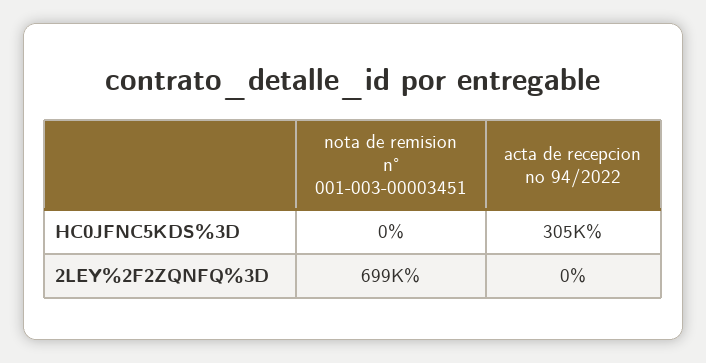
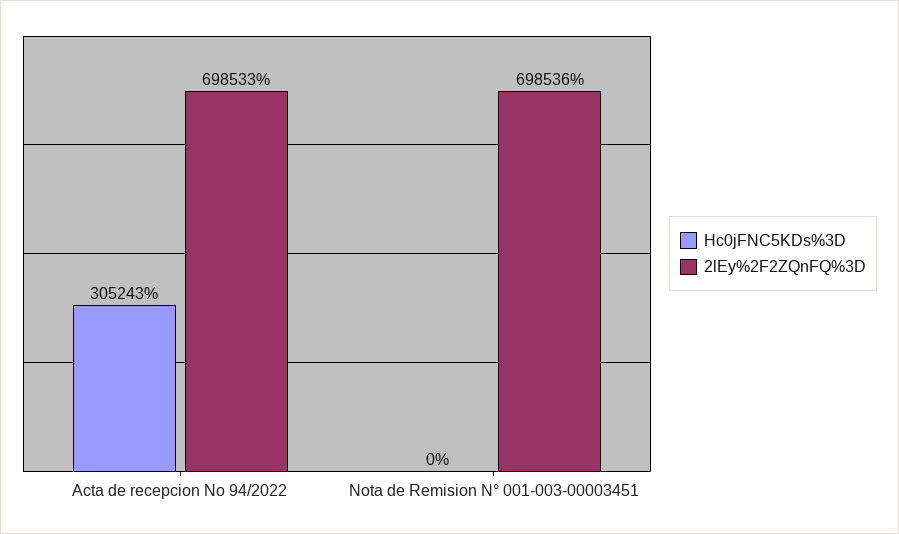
  {
    "HC0JFNC5KDS%3D": {
      "nota de remision n° 001-003-00003451": 0,
      "acta de recepcion no 94/2022": 305243
    },
    "2LEY%2F2ZQNFQ%3D": {
      "nota de remision n° 001-003-00003451": 698536,
-     "acta de recepcion no 94/2022": 0
+     "acta de recepcion no 94/2022": 698533
    }
  }

